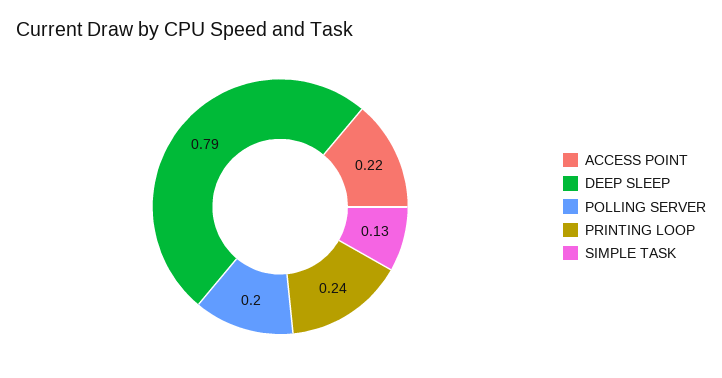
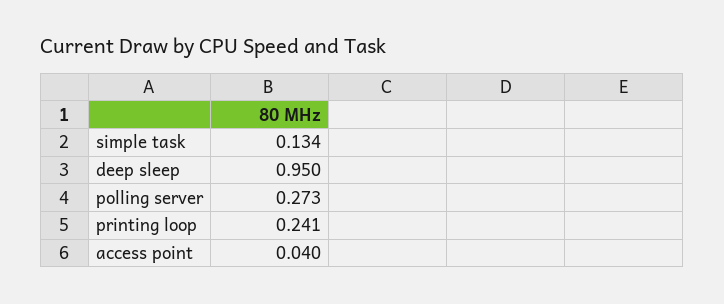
  {
-   "ACCESS POINT": 0.22,
+   "ACCESS POINT": 0.04,
-   "DEEP SLEEP": 0.79,
+   "DEEP SLEEP": 0.95,
-   "POLLING SERVER": 0.2,
+   "POLLING SERVER": 0.273,
    "PRINTING LOOP": 0.241,
    "SIMPLE TASK": 0.134
  }

